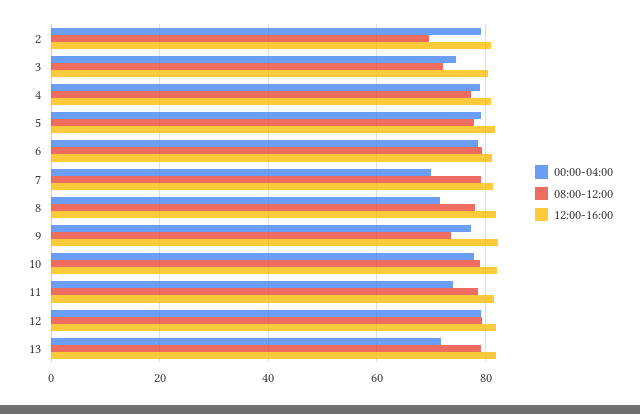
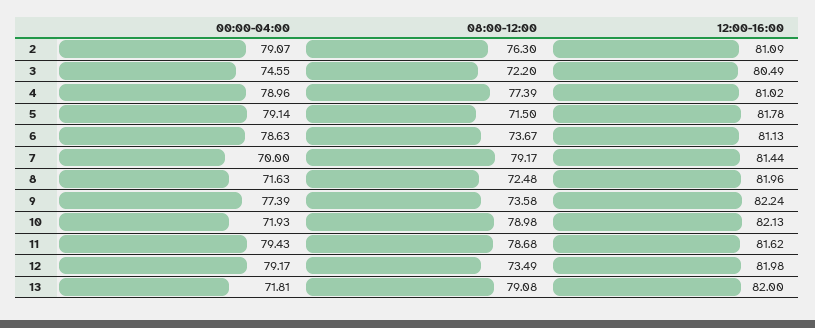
  {
    "00:00-04:00": {
      "2": 79.07,
      "3": 74.55,
      "4": 78.96,
      "5": 79.14,
      "6": 78.63,
      "7": 70,
      "8": 71.63,
      "9": 77.39,
-     "10": 78,
+     "10": 71.93,
-     "11": 74,
+     "11": 79.43,
      "12": 79.17,
      "13": 71.81
    },
    "08:00-12:00": {
-     "2": 70,
+     "2": 76.3,
      "3": 72.2,
      "4": 77.39,
-     "5": 78,
+     "5": 71.5,
-     "6": 80,
+     "6": 73.67,
      "7": 79.17,
-     "8": 78,
+     "8": 72.48,
      "9": 73.58,
      "10": 78.98,
      "11": 78.68,
-     "12": 80,
+     "12": 73.49,
      "13": 79.08
    },
    "12:00-16:00": {
      "2": 81.09,
      "3": 80.49,
      "4": 81.02,
      "5": 81.78,
      "6": 81.13,
      "7": 81.44,
      "8": 81.96,
      "9": 82.24,
      "10": 82.13,
      "11": 81.62,
      "12": 81.98,
      "13": 82
    }
  }

